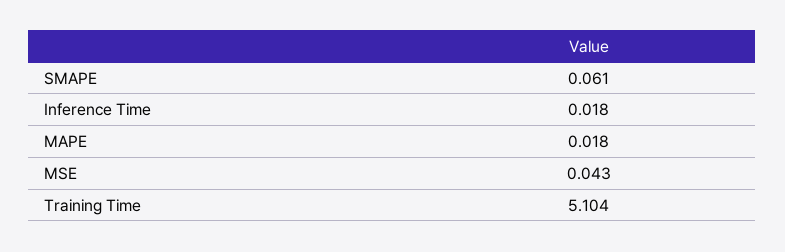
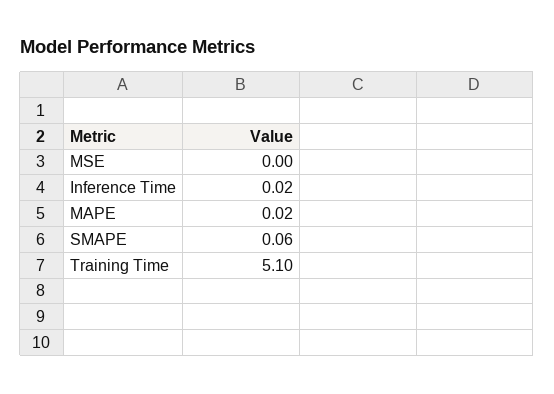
  {
    "SMAPE": 0.061,
    "Inference Time": 0.018,
    "MAPE": 0.018,
-   "MSE": 0.043,
+   "MSE": 0,
    "Training Time": 5.104
  }

